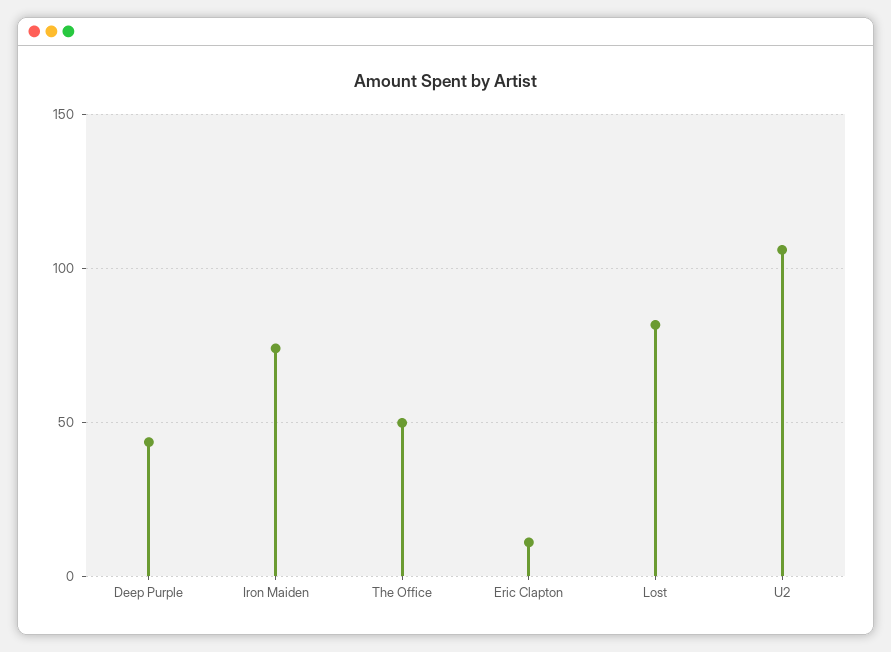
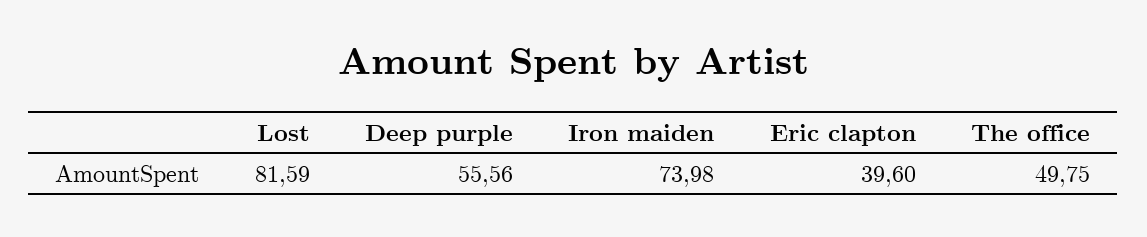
  {
-   "Deep Purple": 45,
+   "Deep Purple": 55.56,
    "Iron Maiden": 73.98,
    "The Office": 49.75,
-   "Eric Clapton": 10,
+   "Eric Clapton": 39.6,
-   "Lost": 81.59,
+   "Lost": 81.59
-   "U2": 105
  }

